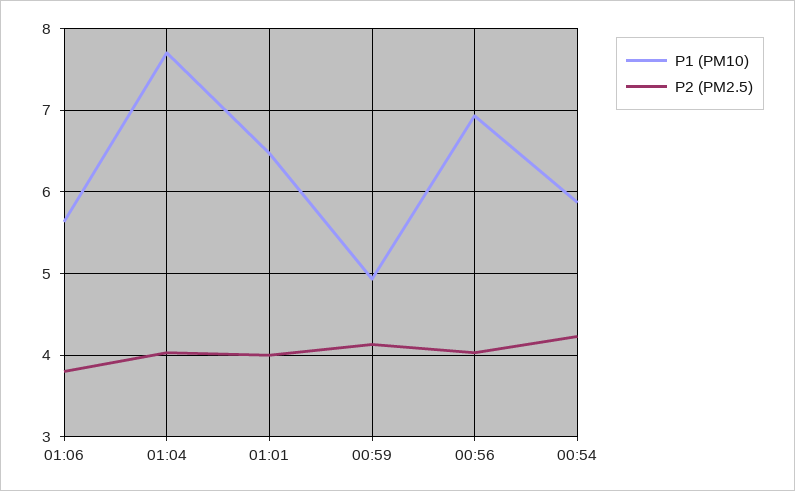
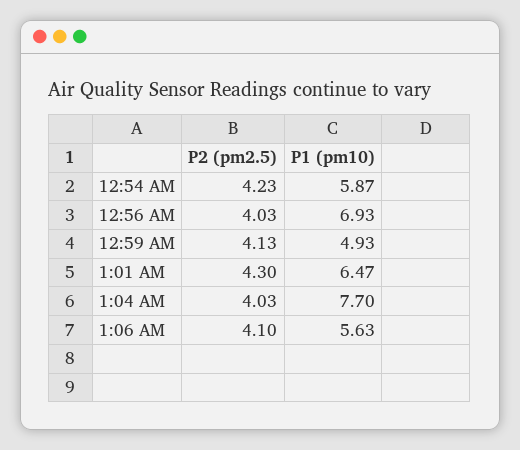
  {
    "P1 (PM10)": {
      "01:06": 5.63,
      "01:04": 7.7,
      "01:01": 6.47,
      "00:59": 4.93,
      "00:56": 6.93,
      "00:54": 5.87
    },
    "P2 (PM2.5)": {
-     "01:06": 3.8,
+     "01:06": 4.1,
      "01:04": 4.03,
-     "01:01": 4,
+     "01:01": 4.3,
      "00:59": 4.13,
      "00:56": 4.03,
      "00:54": 4.23
    }
  }

